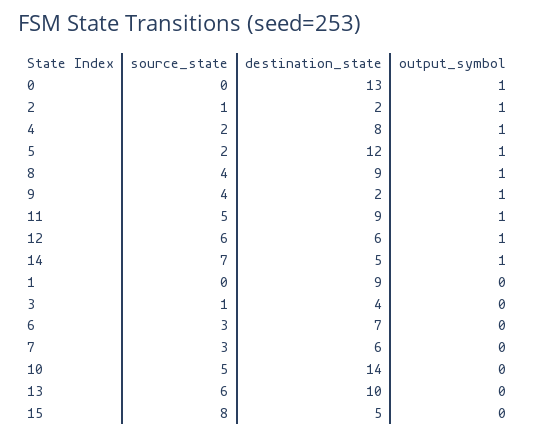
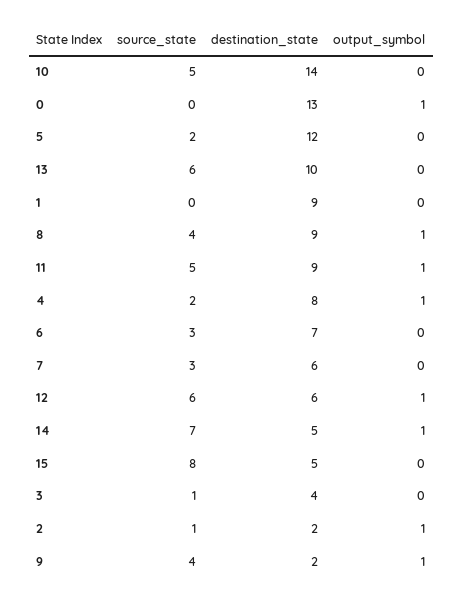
  {
    "source_state": {
      "0": 0,
      "2": 1,
      "4": 2,
      "5": 2,
      "8": 4,
      "9": 4,
      "11": 5,
      "12": 6,
      "14": 7,
      "1": 0,
      "3": 1,
      "6": 3,
      "7": 3,
      "10": 5,
      "13": 6,
      "15": 8
    },
    "destination_state": {
      "0": 13,
      "2": 2,
      "4": 8,
      "5": 12,
      "8": 9,
      "9": 2,
      "11": 9,
      "12": 6,
      "14": 5,
      "1": 9,
      "3": 4,
      "6": 7,
      "7": 6,
      "10": 14,
      "13": 10,
      "15": 5
    },
    "output_symbol": {
      "0": 1,
      "2": 1,
      "4": 1,
-     "5": 1,
+     "5": 0,
      "8": 1,
      "9": 1,
      "11": 1,
      "12": 1,
      "14": 1,
      "1": 0,
      "3": 0,
      "6": 0,
      "7": 0,
      "10": 0,
      "13": 0,
      "15": 0
    }
  }

